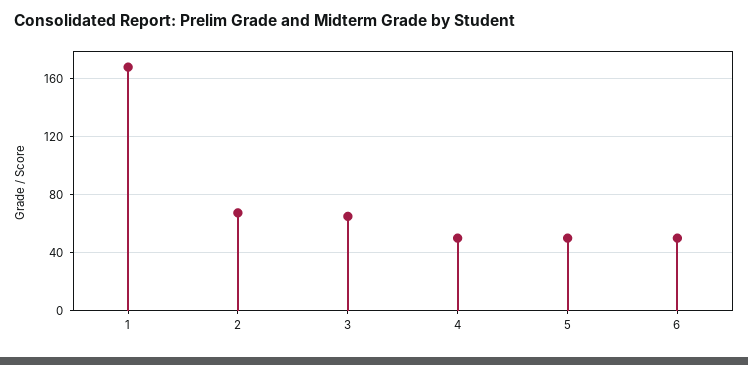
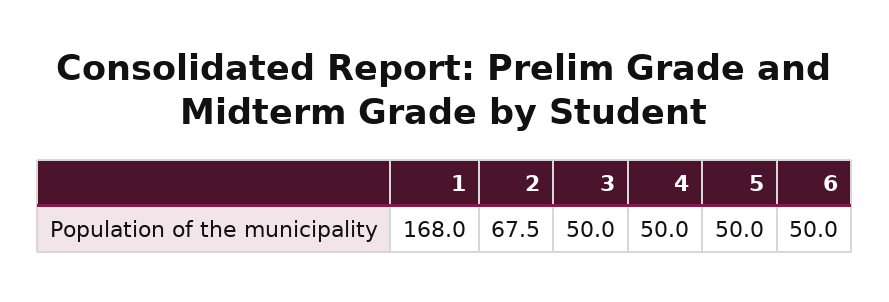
  {
    "1": 168,
    "2": 67.5,
-   "3": 65,
+   "3": 50,
    "4": 50,
    "5": 50,
    "6": 50
  }

